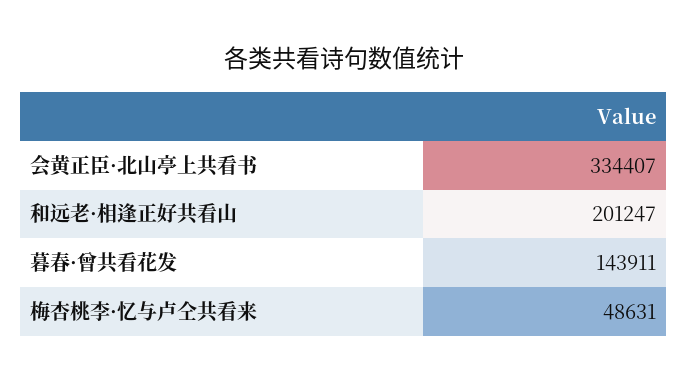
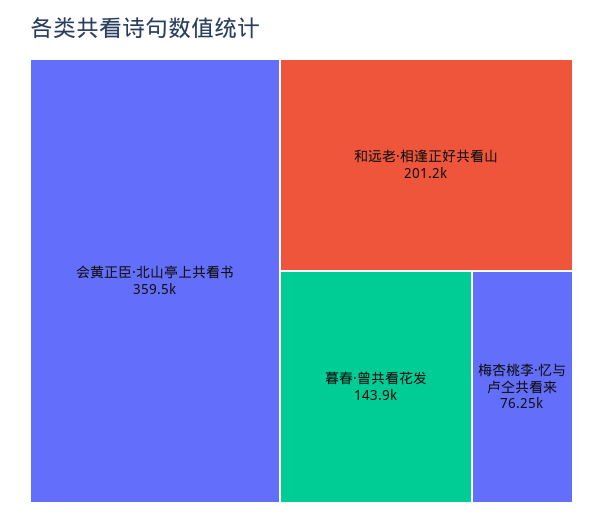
  {
-   "会黄正臣·北山亭上共看书": 334407,
+   "会黄正臣·北山亭上共看书": 359500,
    "和远老·相逢正好共看山": 201247,
    "暮春·曾共看花发": 143911,
-   "梅杏桃李·忆与卢仝共看来": 48631
+   "梅杏桃李·忆与卢仝共看来": 76250
  }

